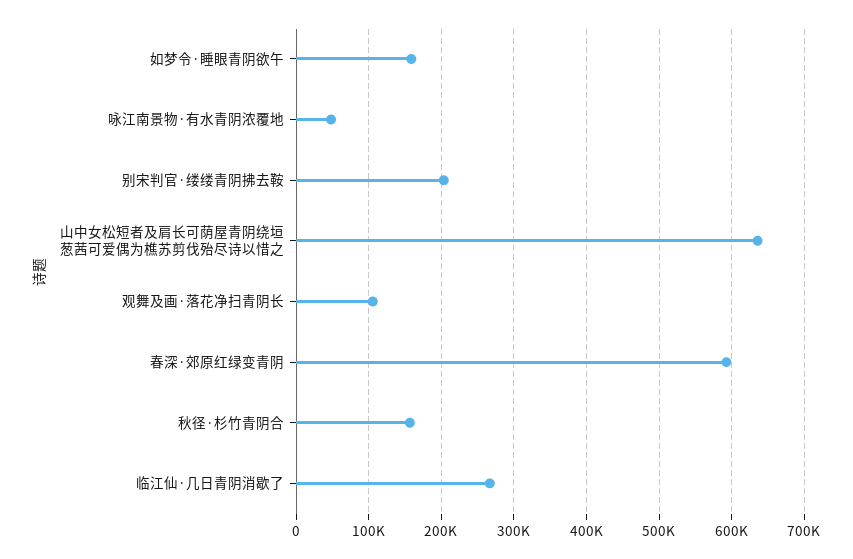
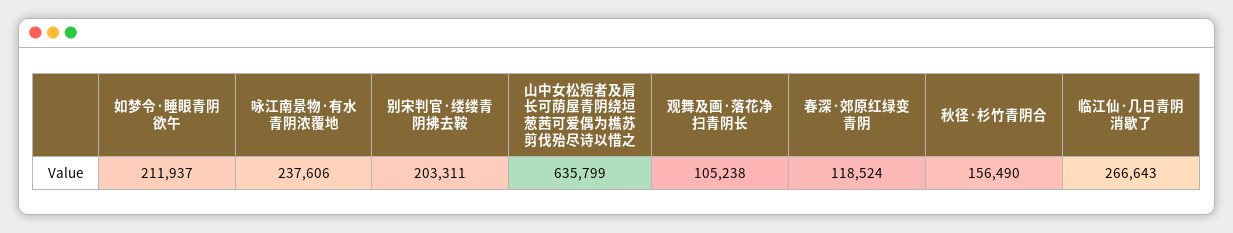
  {
-   "如梦令·睡眼青阴欲午": 160000,
+   "如梦令·睡眼青阴欲午": 211937,
-   "咏江南景物·有水青阴浓覆地": 50000,
+   "咏江南景物·有水青阴浓覆地": 237606,
    "别宋判官·缕缕青阴拂去鞍": 203311,
    "山中女松短者及肩长可荫屋青阴绕垣葱茜可爱偶为樵苏剪伐殆尽诗以惜之": 635799,
    "观舞及画·落花净扫青阴长": 105238,
-   "春深·郊原红绿变青阴": 590000,
+   "春深·郊原红绿变青阴": 118524,
    "秋径·杉竹青阴合": 156490,
    "临江仙·几日青阴消歇了": 266643
  }

